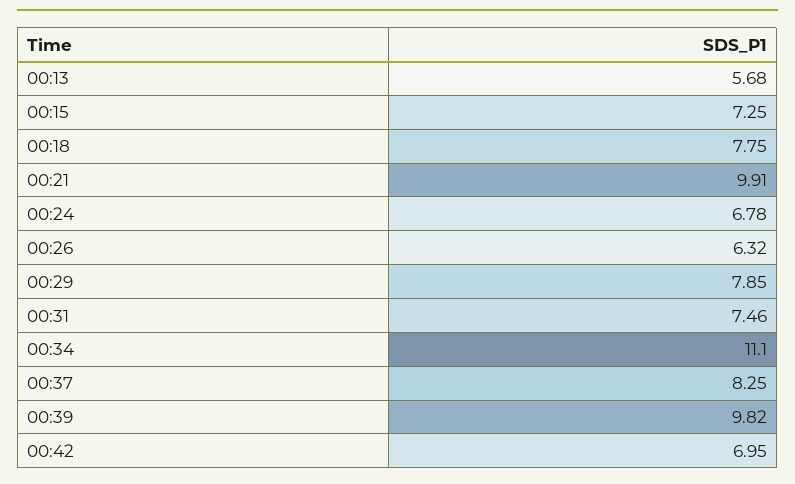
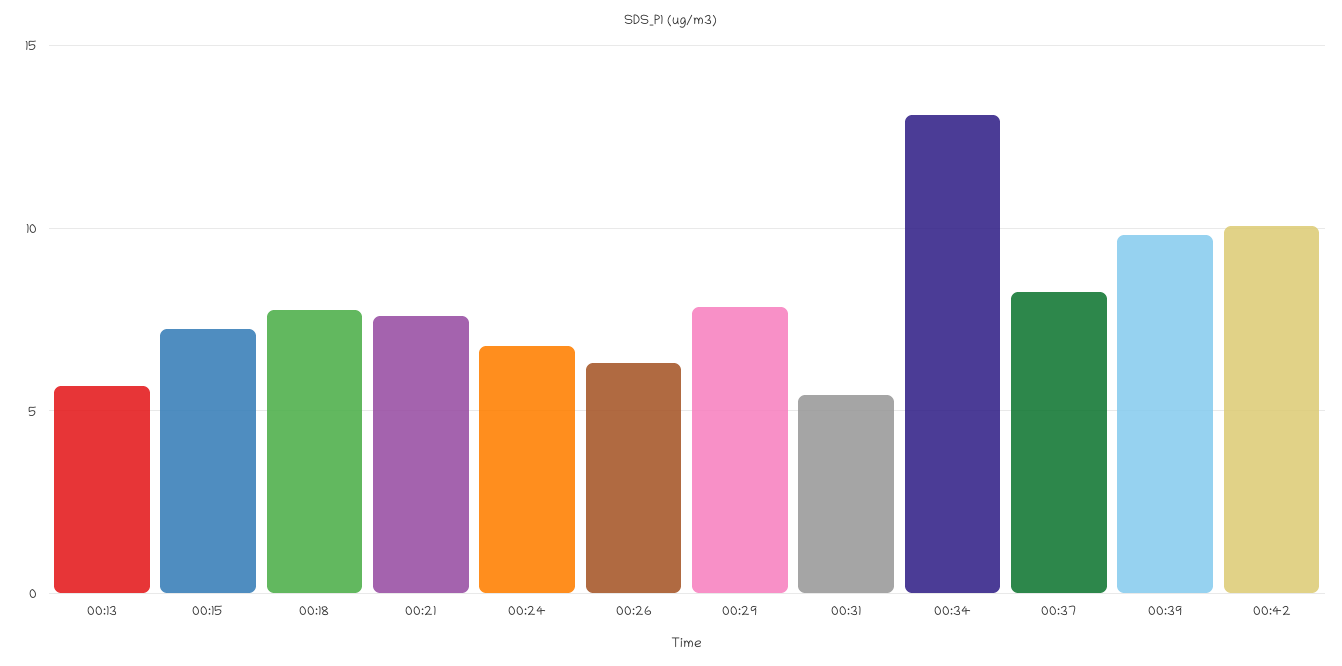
  {
    "00:13": 5.68,
    "00:15": 7.25,
    "00:18": 7.75,
-   "00:21": 9.91,
+   "00:21": 7.5,
    "00:24": 6.78,
    "00:26": 6.32,
    "00:29": 7.85,
-   "00:31": 7.46,
+   "00:31": 5.5,
-   "00:34": 11.1,
+   "00:34": 13,
    "00:37": 8.25,
    "00:39": 9.82,
-   "00:42": 6.95
+   "00:42": 10
  }

